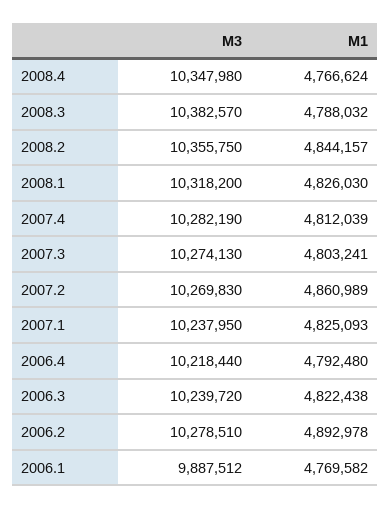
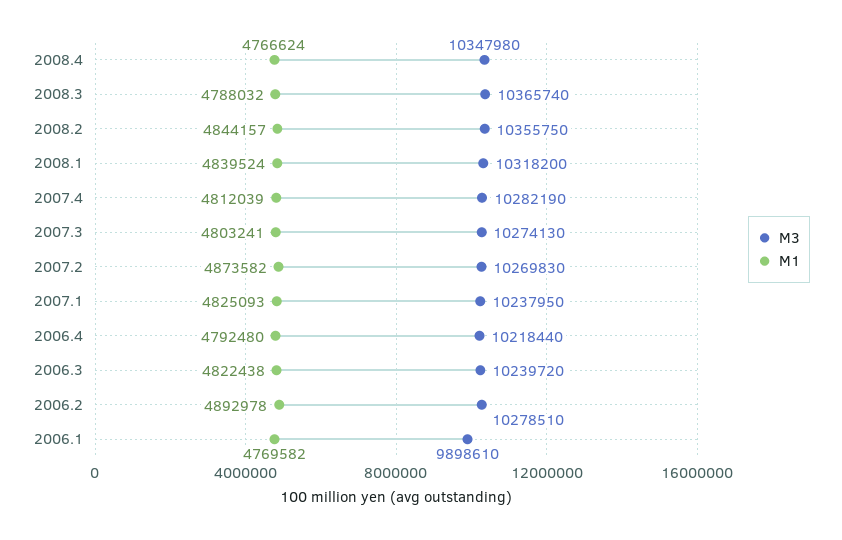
  {
    "M3": {
      "2008.4": 10347980,
-     "2008.3": 10382570,
+     "2008.3": 10365740,
      "2008.2": 10355750,
      "2008.1": 10318200,
      "2007.4": 10282190,
      "2007.3": 10274130,
      "2007.2": 10269830,
      "2007.1": 10237950,
      "2006.4": 10218440,
      "2006.3": 10239720,
      "2006.2": 10278510,
-     "2006.1": 9887512
+     "2006.1": 9898610
    },
    "M1": {
      "2008.4": 4766624,
      "2008.3": 4788032,
      "2008.2": 4844157,
-     "2008.1": 4826030,
+     "2008.1": 4839524,
      "2007.4": 4812039,
      "2007.3": 4803241,
-     "2007.2": 4860989,
+     "2007.2": 4873582,
      "2007.1": 4825093,
      "2006.4": 4792480,
      "2006.3": 4822438,
      "2006.2": 4892978,
      "2006.1": 4769582
    }
  }

